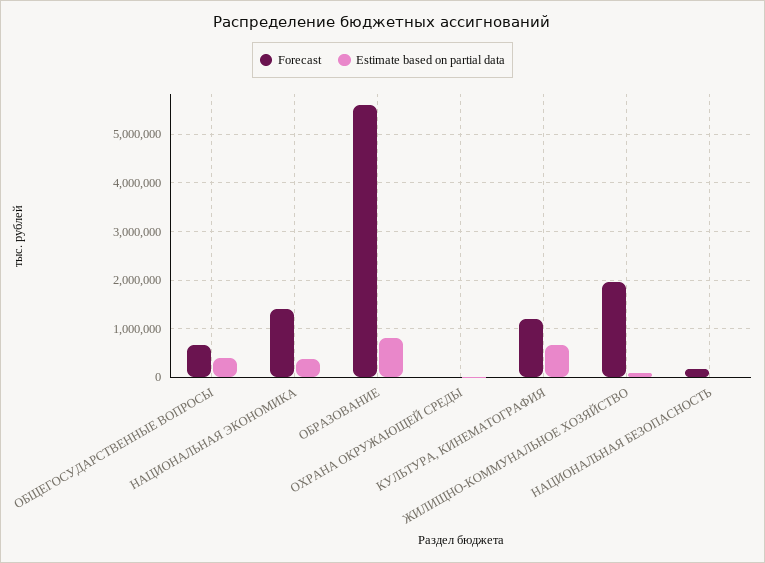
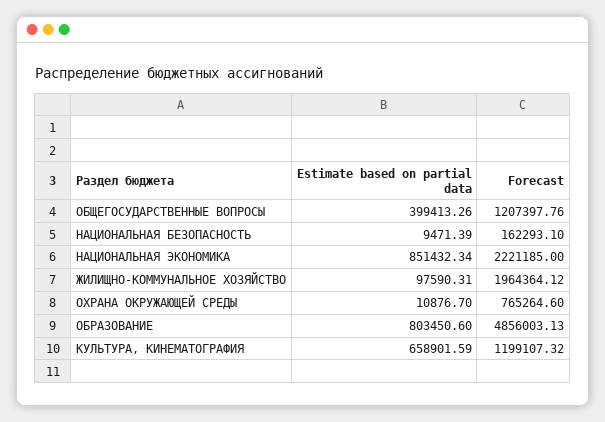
  {
    "Forecast": {
-     "ОБЩЕГОСУДАРСТВЕННЫЕ ВОПРОСЫ": 600000,
+     "ОБЩЕГОСУДАРСТВЕННЫЕ ВОПРОСЫ": 1207397.76,
-     "НАЦИОНАЛЬНАЯ ЭКОНОМИКА": 1400000,
+     "НАЦИОНАЛЬНАЯ ЭКОНОМИКА": 2221185,
-     "ОБРАЗОВАНИЕ": 5600000,
+     "ОБРАЗОВАНИЕ": 4856003.13,
-     "ОХРАНА ОКРУЖАЮЩЕЙ СРЕДЫ": 0,
+     "ОХРАНА ОКРУЖАЮЩЕЙ СРЕДЫ": 765264.6,
      "КУЛЬТУРА, КИНЕМАТОГРАФИЯ": 1199107.32,
      "ЖИЛИЩНО-КОММУНАЛЬНОЕ ХОЗЯЙСТВО": 1964364.12,
      "НАЦИОНАЛЬНАЯ БЕЗОПАСНОСТЬ": 162293.1
    },
    "Estimate based on partial data": {
      "ОБЩЕГОСУДАРСТВЕННЫЕ ВОПРОСЫ": 399413.26,
-     "НАЦИОНАЛЬНАЯ ЭКОНОМИКА": 400000,
+     "НАЦИОНАЛЬНАЯ ЭКОНОМИКА": 851432.34,
      "ОБРАЗОВАНИЕ": 803450.6,
      "ОХРАНА ОКРУЖАЮЩЕЙ СРЕДЫ": 10876.7,
      "КУЛЬТУРА, КИНЕМАТОГРАФИЯ": 658901.59,
      "ЖИЛИЩНО-КОММУНАЛЬНОЕ ХОЗЯЙСТВО": 97590.31,
      "НАЦИОНАЛЬНАЯ БЕЗОПАСНОСТЬ": 9471.39
    }
  }

